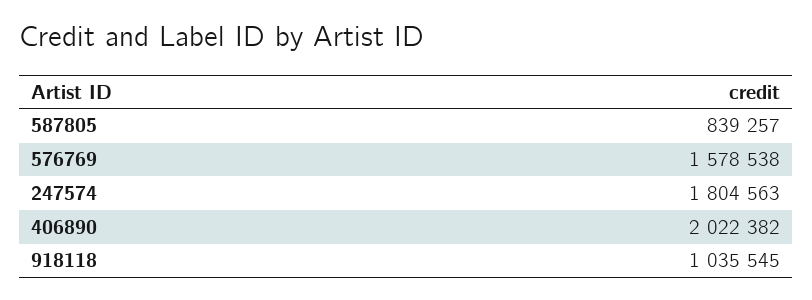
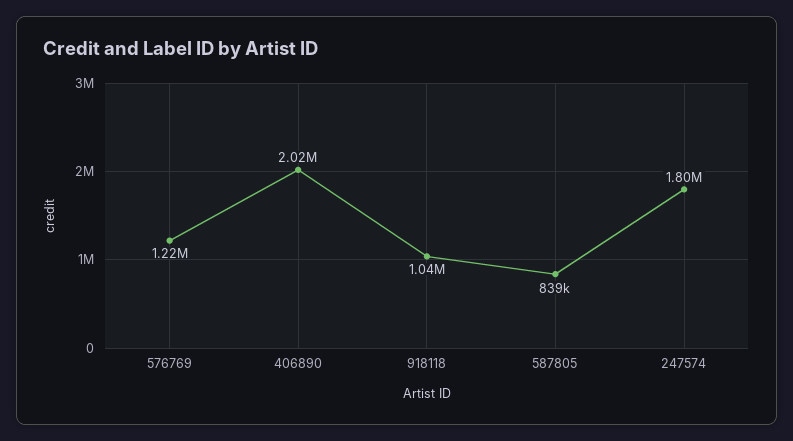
  {
    "587805": 839257,
-   "576769": 1578538,
+   "576769": 1220000,
    "247574": 1804563,
    "406890": 2022382,
    "918118": 1035545
  }

